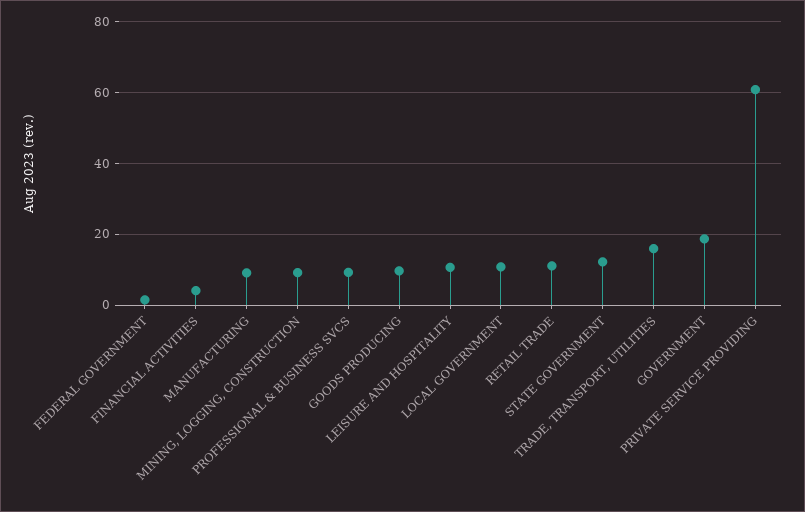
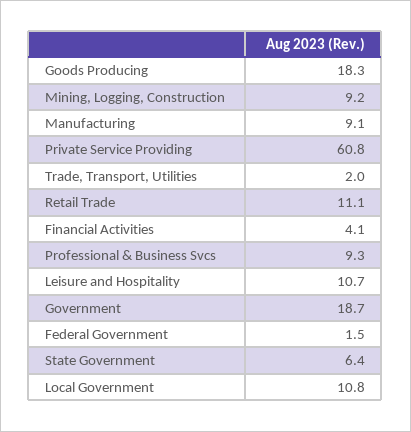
  {
    "FEDERAL GOVERNMENT": 1.5,
    "FINANCIAL ACTIVITIES": 4.1,
    "MANUFACTURING": 9.1,
    "MINING, LOGGING, CONSTRUCTION": 9.2,
    "PROFESSIONAL & BUSINESS SVCS": 9.3,
-   "GOODS PRODUCING": 10,
+   "GOODS PRODUCING": 18.3,
    "LEISURE AND HOSPITALITY": 10.7,
    "LOCAL GOVERNMENT": 10.8,
    "RETAIL TRADE": 11.1,
-   "STATE GOVERNMENT": 12,
+   "STATE GOVERNMENT": 6.4,
-   "TRADE, TRANSPORT, UTILITIES": 16,
+   "TRADE, TRANSPORT, UTILITIES": 2,
    "GOVERNMENT": 18.7,
    "PRIVATE SERVICE PROVIDING": 60.8
  }

